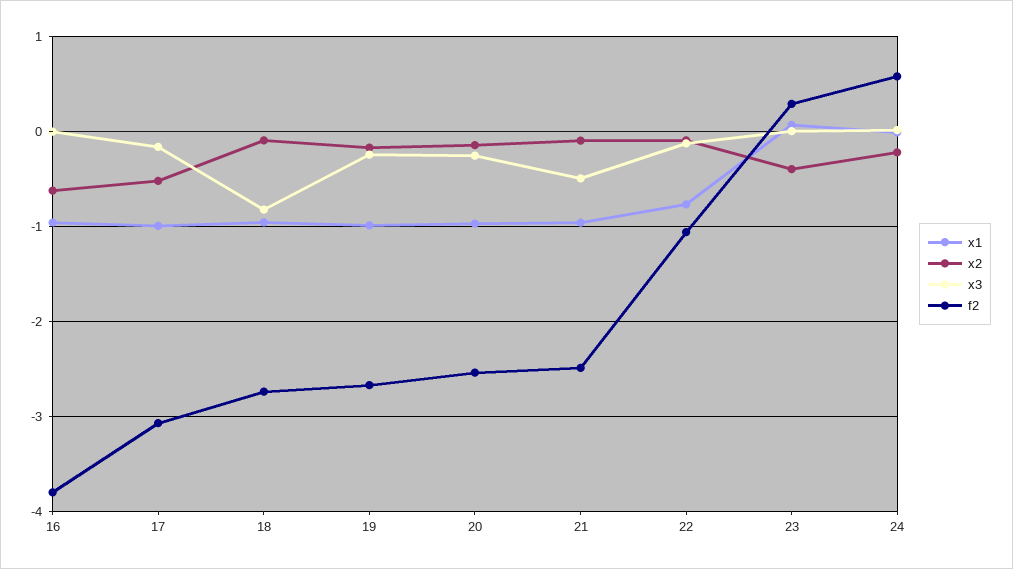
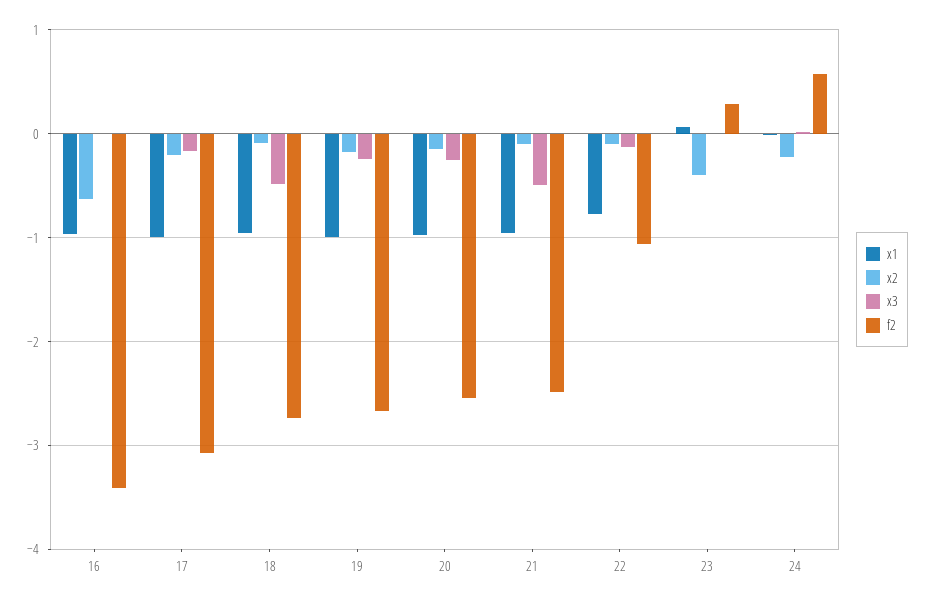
  {
    "x1": {
      "16": -1,
      "17": -1,
      "18": -1,
      "19": -1,
      "20": -1,
      "21": -1,
      "22": -0.8,
      "23": 0.1,
      "24": 0
    },
    "x2": {
      "16": -0.6,
-     "17": -0.5,
+     "17": -0.2,
      "18": -0.1,
      "19": -0.2,
      "20": -0.1,
      "21": -0.1,
      "22": -0.1,
      "23": -0.4,
      "24": -0.2
    },
    "x3": {
      "16": 0,
      "17": -0.2,
-     "18": -0.8,
+     "18": -0.5,
      "19": -0.2,
      "20": -0.3,
      "21": -0.5,
      "22": -0.1,
      "23": 0,
      "24": 0
    },
    "f2": {
-     "16": -3.8,
+     "16": -3.4,
      "17": -3.1,
      "18": -2.7,
      "19": -2.7,
      "20": -2.5,
      "21": -2.5,
      "22": -1.1,
      "23": 0.3,
      "24": 0.6
    }
  }

